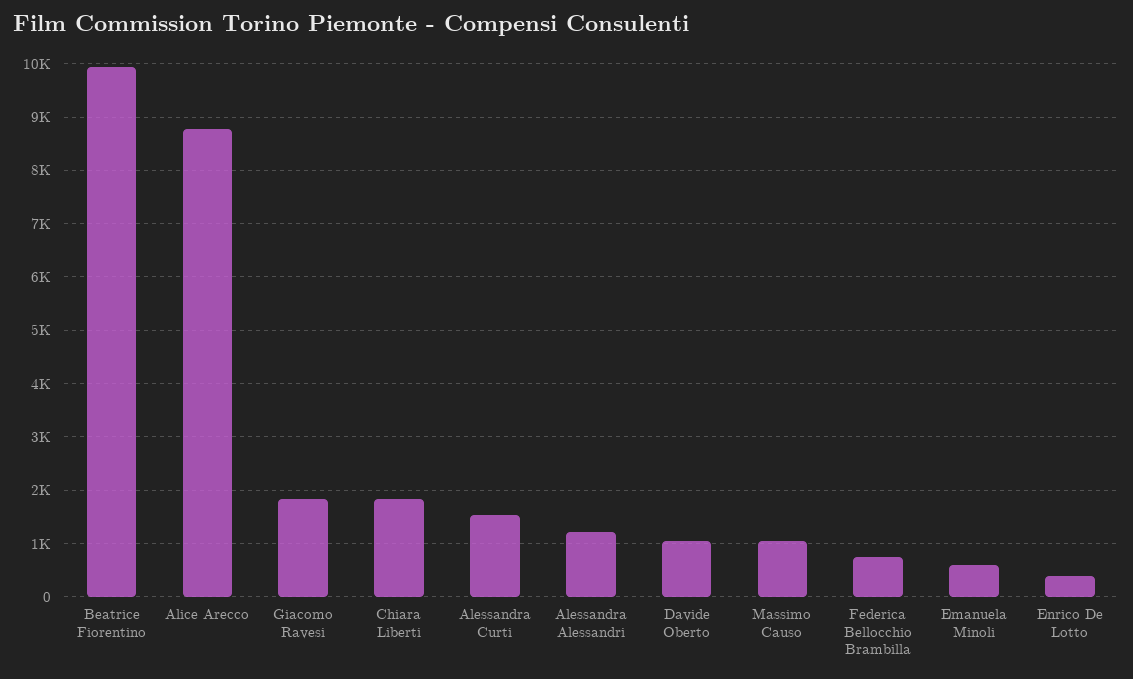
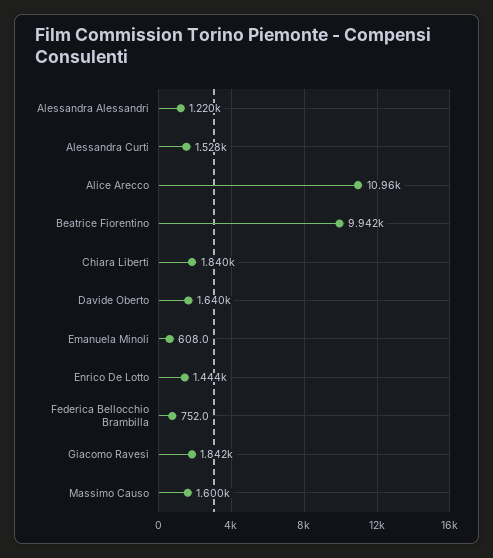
  {
    "Beatrice Fiorentino": 9942,
-   "Alice Arecco": 8800,
+   "Alice Arecco": 10960,
    "Giacomo Ravesi": 1842,
    "Chiara Liberti": 1840,
    "Alessandra Curti": 1528,
    "Alessandra Alessandri": 1220,
-   "Davide Oberto": 1000,
+   "Davide Oberto": 1640,
-   "Massimo Causo": 1000,
+   "Massimo Causo": 1600,
    "Federica Bellocchio Brambilla": 752,
    "Emanuela Minoli": 608,
-   "Enrico De Lotto": 400
+   "Enrico De Lotto": 1444
  }

